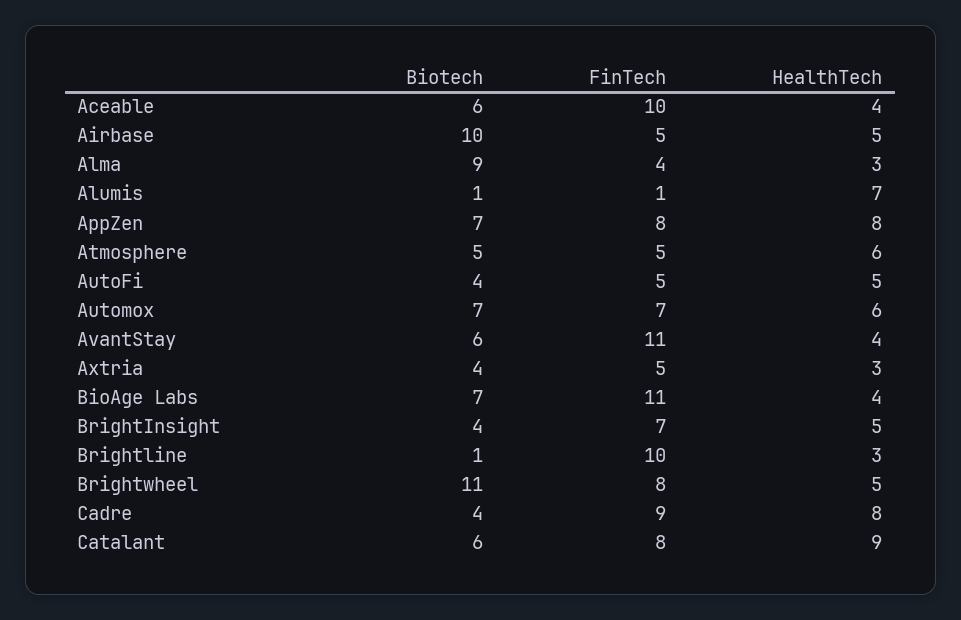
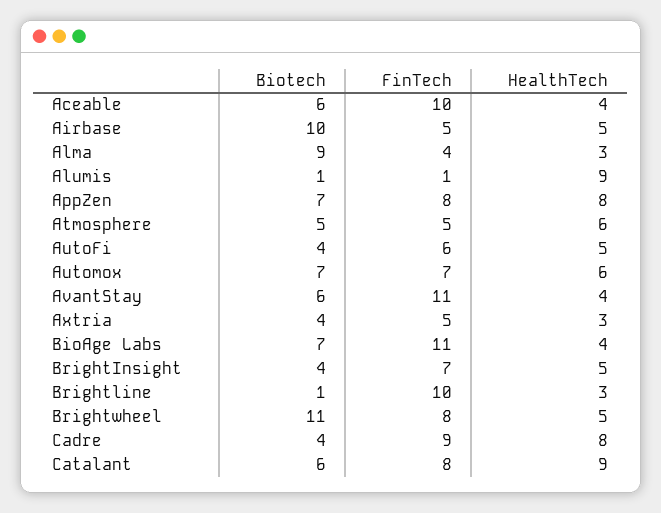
  {
    "Biotech": {
      "Aceable": 6,
      "Airbase": 10,
      "Alma": 9,
      "Alumis": 1,
      "AppZen": 7,
      "Atmosphere": 5,
      "AutoFi": 4,
      "Automox": 7,
      "AvantStay": 6,
      "Axtria": 4,
      "BioAge Labs": 7,
      "BrightInsight": 4,
      "Brightline": 1,
      "Brightwheel": 11,
      "Cadre": 4,
      "Catalant": 6
    },
    "FinTech": {
      "Aceable": 10,
      "Airbase": 5,
      "Alma": 4,
      "Alumis": 1,
      "AppZen": 8,
      "Atmosphere": 5,
-     "AutoFi": 5,
+     "AutoFi": 6,
      "Automox": 7,
      "AvantStay": 11,
      "Axtria": 5,
      "BioAge Labs": 11,
      "BrightInsight": 7,
      "Brightline": 10,
      "Brightwheel": 8,
      "Cadre": 9,
      "Catalant": 8
    },
    "HealthTech": {
      "Aceable": 4,
      "Airbase": 5,
      "Alma": 3,
-     "Alumis": 7,
+     "Alumis": 9,
      "AppZen": 8,
      "Atmosphere": 6,
      "AutoFi": 5,
      "Automox": 6,
      "AvantStay": 4,
      "Axtria": 3,
      "BioAge Labs": 4,
      "BrightInsight": 5,
      "Brightline": 3,
      "Brightwheel": 5,
      "Cadre": 8,
      "Catalant": 9
    }
  }

